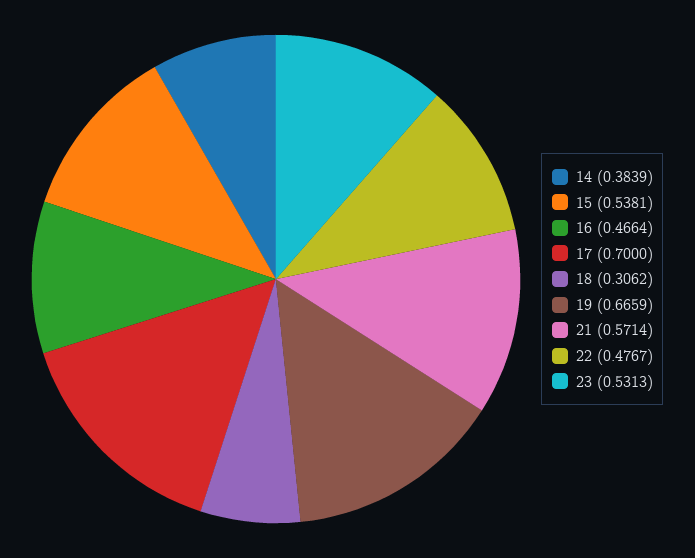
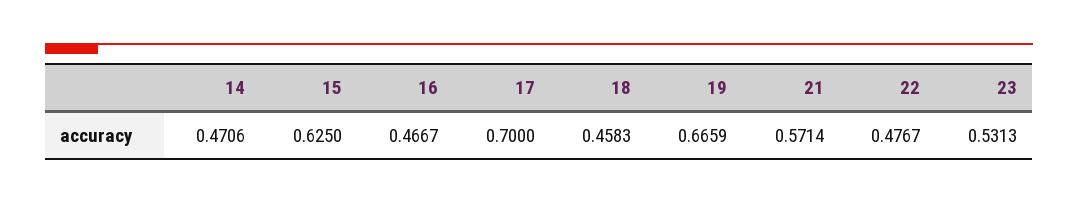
  {
-   "14": 0.3839,
+   "14": 0.4706,
-   "15": 0.5381,
+   "15": 0.625,
-   "16": 0.4664,
+   "16": 0.4667,
    "17": 0.7,
-   "18": 0.3062,
+   "18": 0.4583,
    "19": 0.6659,
    "21": 0.5714,
    "22": 0.4767,
    "23": 0.5313
  }

